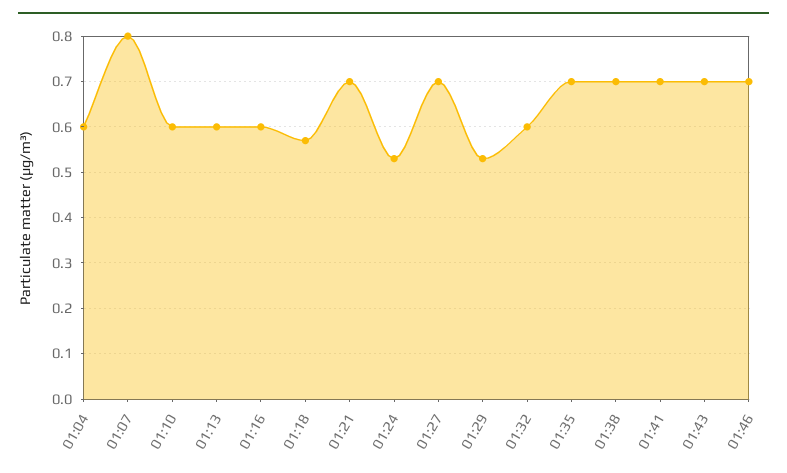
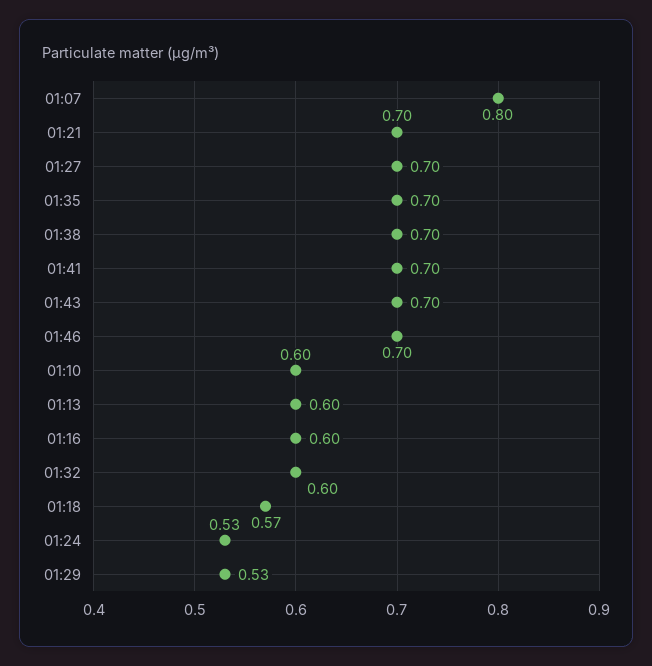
  {
-   "01:04": 0.6,
    "01:07": 0.8,
    "01:10": 0.6,
    "01:13": 0.6,
    "01:16": 0.6,
    "01:18": 0.57,
    "01:21": 0.7,
    "01:24": 0.53,
    "01:27": 0.7,
    "01:29": 0.53,
    "01:32": 0.6,
    "01:35": 0.7,
    "01:38": 0.7,
    "01:41": 0.7,
    "01:43": 0.7,
    "01:46": 0.7
  }

